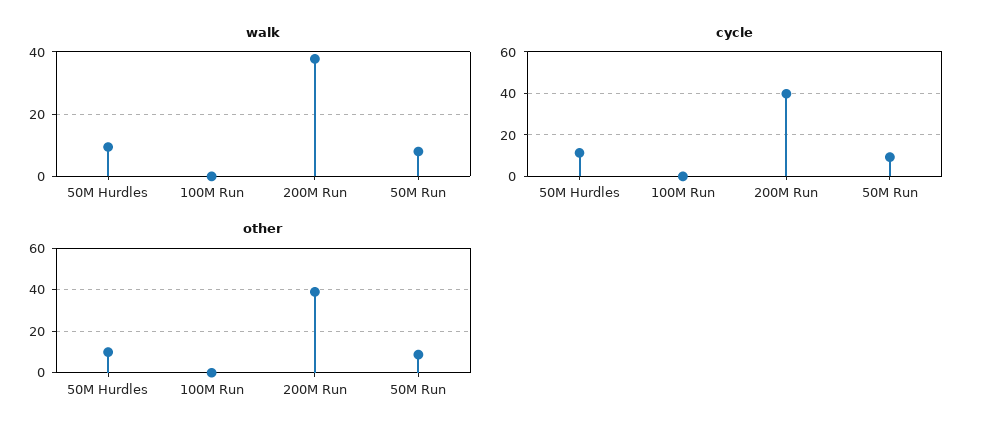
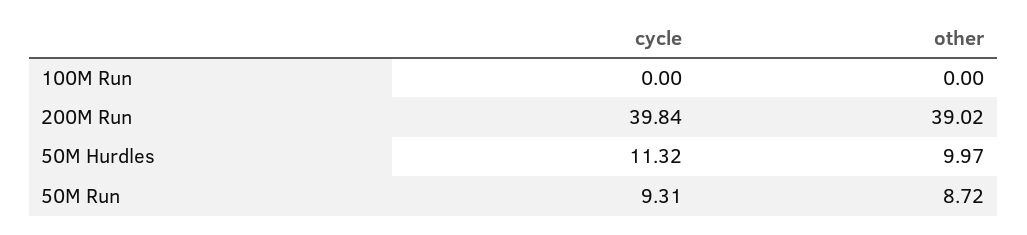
  {
-   "walk": {
-     "50M Hurdles": 10,
-     "100M Run": 0,
-     "200M Run": 38,
-     "50M Run": 8
-   },
    "cycle": {
      "50M Hurdles": 11.32,
      "100M Run": 0,
      "200M Run": 39.84,
      "50M Run": 9.31
    },
    "other": {
      "50M Hurdles": 9.97,
      "100M Run": 0,
      "200M Run": 39.02,
      "50M Run": 8.72
    }
  }

